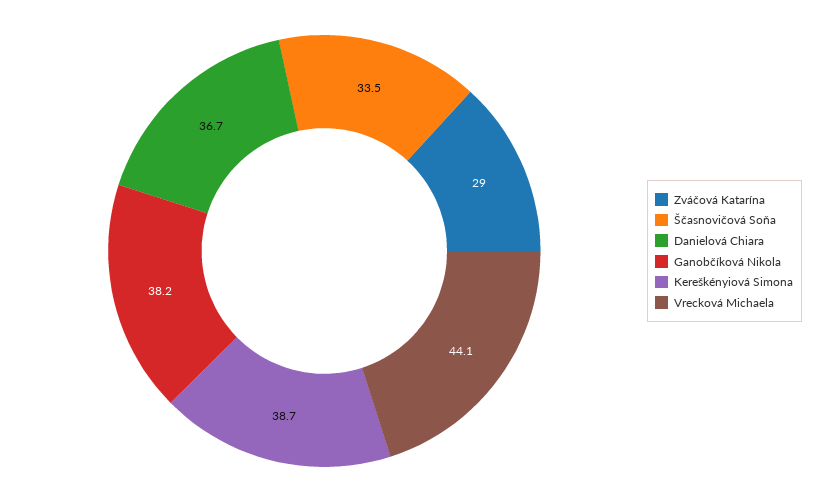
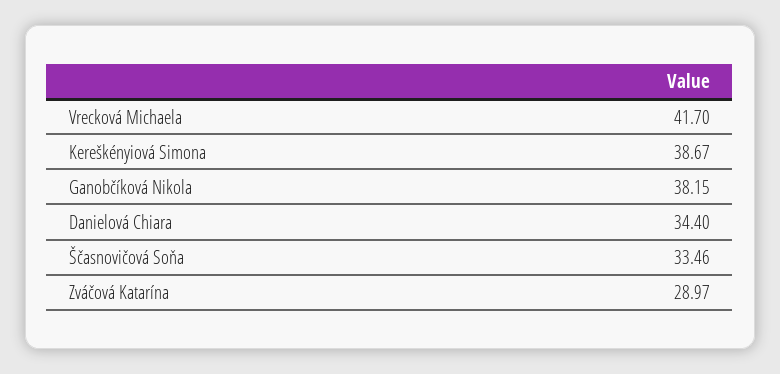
  {
    "Zváčová Katarína": 28.97,
    "Ščasnovičová Soňa": 33.46,
-   "Danielová Chiara": 36.7,
+   "Danielová Chiara": 34.4,
    "Ganobčíková Nikola": 38.15,
    "Kereškényiová Simona": 38.67,
-   "Vrecková Michaela": 44.1
+   "Vrecková Michaela": 41.7
  }

